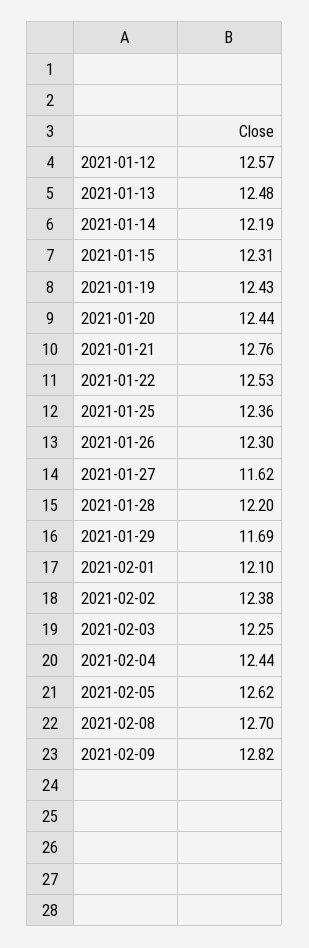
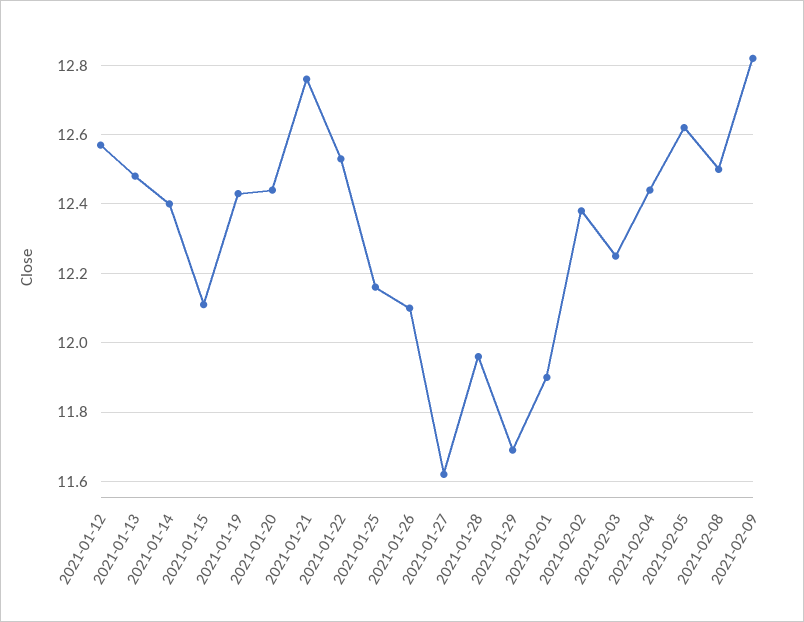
  {
    "2021-01-12": 12.57,
    "2021-01-13": 12.48,
-   "2021-01-14": 12.19,
+   "2021-01-14": 12.4,
-   "2021-01-15": 12.31,
+   "2021-01-15": 12.1,
    "2021-01-19": 12.43,
    "2021-01-20": 12.44,
    "2021-01-21": 12.76,
    "2021-01-22": 12.53,
-   "2021-01-25": 12.36,
+   "2021-01-25": 12.15,
-   "2021-01-26": 12.3,
+   "2021-01-26": 12.1,
    "2021-01-27": 11.62,
-   "2021-01-28": 12.2,
+   "2021-01-28": 11.95,
    "2021-01-29": 11.69,
-   "2021-02-01": 12.1,
+   "2021-02-01": 11.9,
    "2021-02-02": 12.38,
    "2021-02-03": 12.25,
    "2021-02-04": 12.44,
    "2021-02-05": 12.62,
-   "2021-02-08": 12.7,
+   "2021-02-08": 12.5,
    "2021-02-09": 12.82
  }

